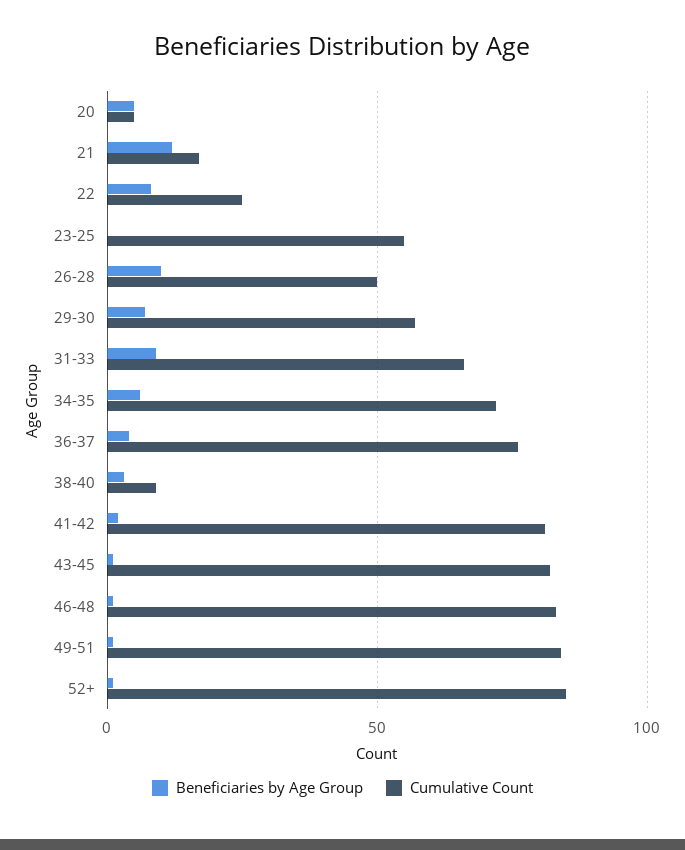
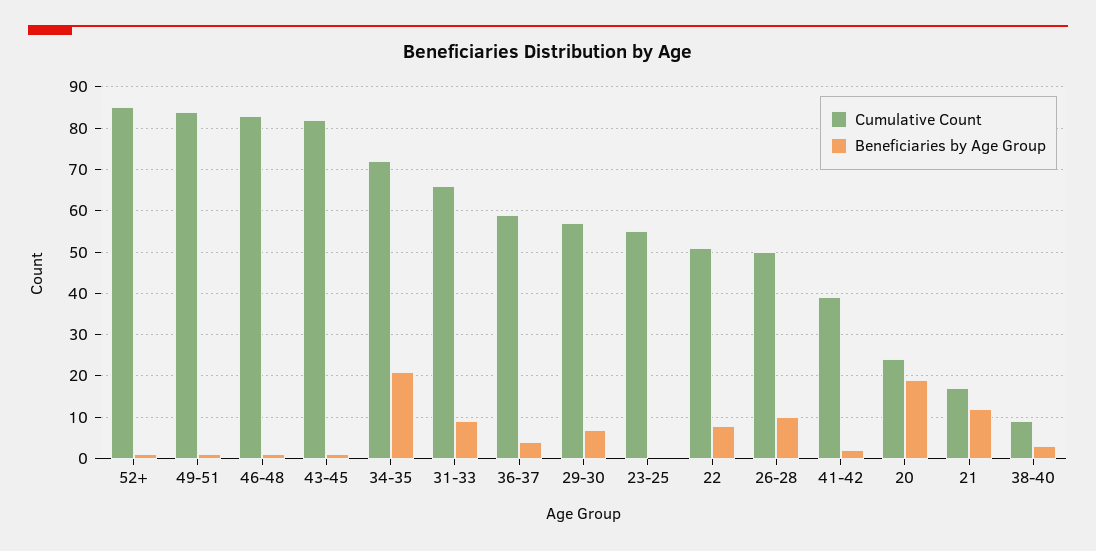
  {
    "Beneficiaries by Age Group": {
-     "20": 5,
+     "20": 20,
      "21": 10,
      "22": 10,
      "23-25": 0,
      "26-28": 10,
      "29-30": 5,
      "31-33": 10,
-     "34-35": 5,
+     "34-35": 20,
      "36-37": 5,
      "38-40": 5,
      "41-42": 0,
      "43-45": 0,
      "46-48": 0,
      "49-51": 0,
      "52+": 0
    },
    "Cumulative Count": {
-     "20": 5,
+     "20": 25,
      "21": 15,
-     "22": 25,
+     "22": 50,
      "23-25": 55,
      "26-28": 50,
      "29-30": 55,
      "31-33": 65,
      "34-35": 70,
-     "36-37": 75,
+     "36-37": 60,
      "38-40": 10,
-     "41-42": 80,
+     "41-42": 40,
      "43-45": 80,
      "46-48": 85,
      "49-51": 85,
      "52+": 85
    }
  }

